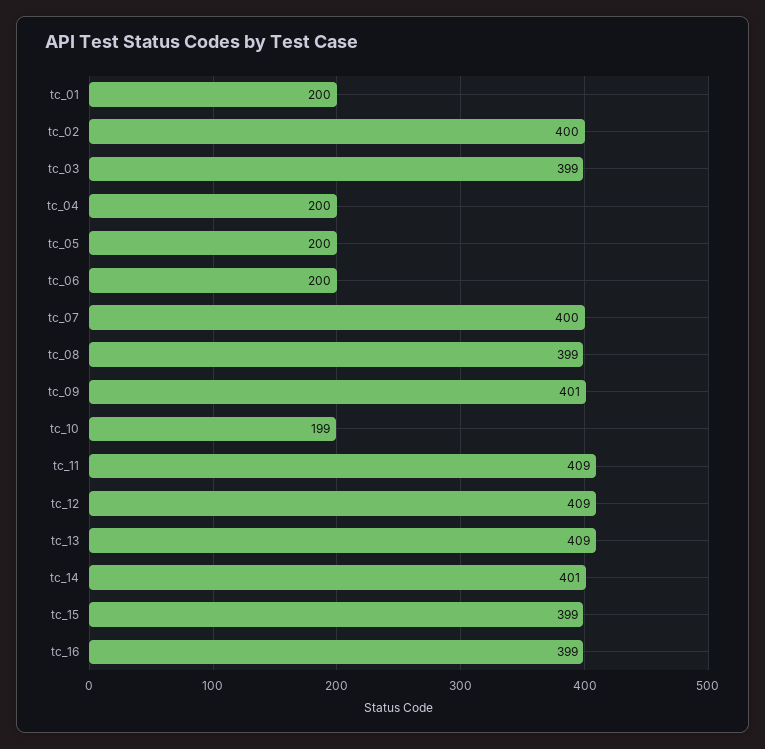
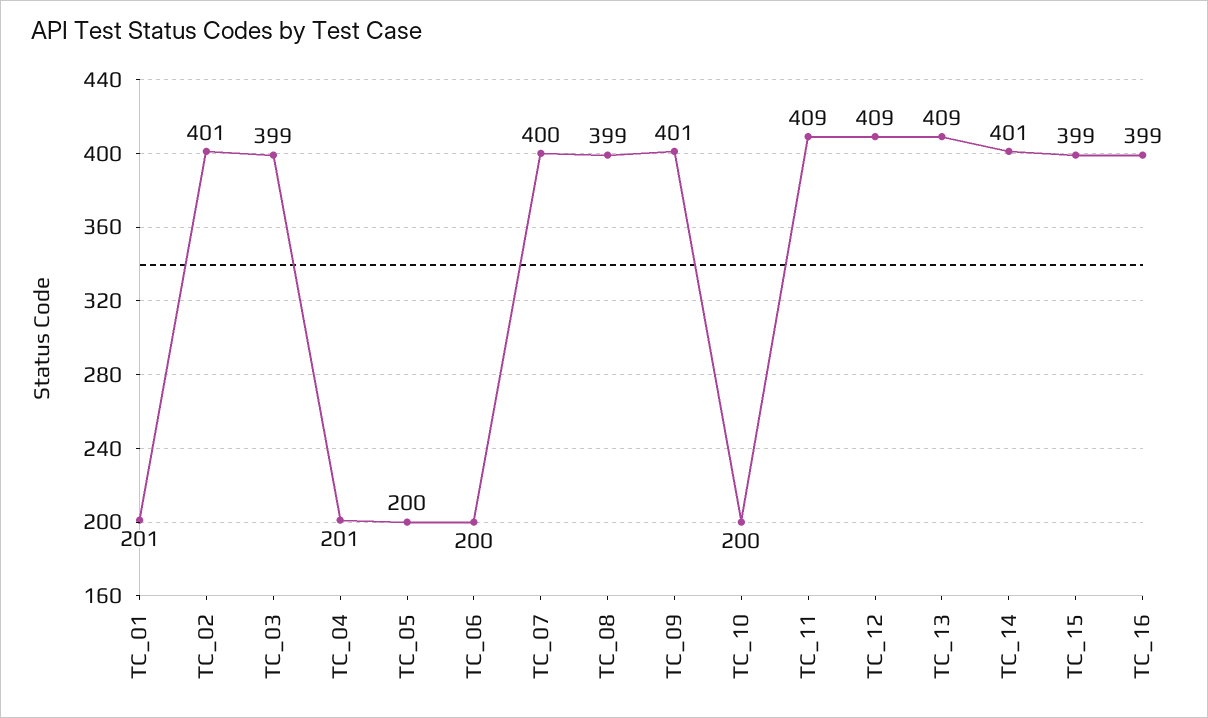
  {
-   "tc_01": 200,
+   "tc_01": 201,
-   "tc_02": 400,
+   "tc_02": 401,
    "tc_03": 399,
-   "tc_04": 200,
+   "tc_04": 201,
    "tc_05": 200,
    "tc_06": 200,
    "tc_07": 400,
    "tc_08": 399,
    "tc_09": 401,
-   "tc_10": 199,
+   "tc_10": 200,
    "tc_11": 409,
    "tc_12": 409,
    "tc_13": 409,
    "tc_14": 401,
    "tc_15": 399,
    "tc_16": 399
  }

